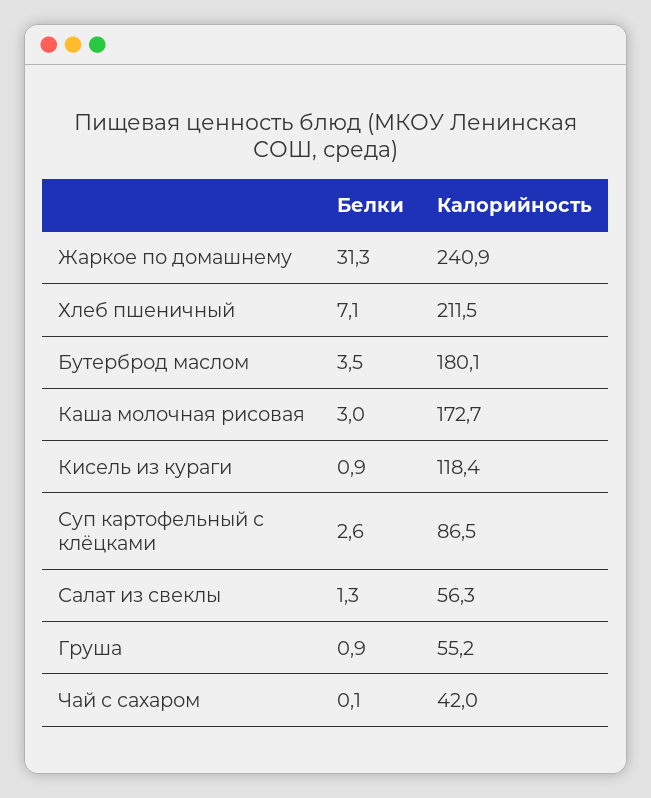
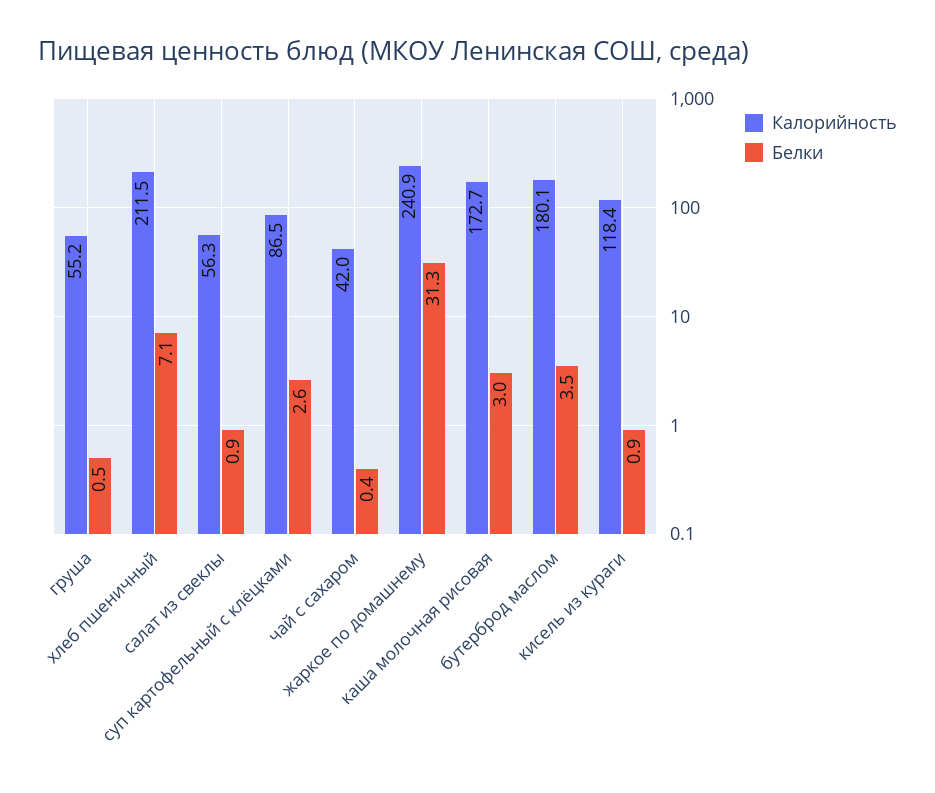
  {
    "Белки": {
      "Жаркое по домашнему": 31.3,
      "Хлеб пшеничный": 7.1,
      "Бутерброд маслом": 3.5,
      "Каша молочная рисовая": 3,
      "Кисель из кураги": 0.9,
      "Суп картофельный с клёцками": 2.6,
-     "Салат из свеклы": 1.3,
+     "Салат из свеклы": 0.9,
-     "Груша": 0.9,
+     "Груша": 0.5,
-     "Чай с сахаром": 0.1
+     "Чай с сахаром": 0.4
    },
    "Калорийность": {
      "Жаркое по домашнему": 240.9,
      "Хлеб пшеничный": 211.5,
      "Бутерброд маслом": 180.1,
      "Каша молочная рисовая": 172.7,
      "Кисель из кураги": 118.4,
      "Суп картофельный с клёцками": 86.5,
      "Салат из свеклы": 56.3,
      "Груша": 55.2,
      "Чай с сахаром": 42
    }
  }

